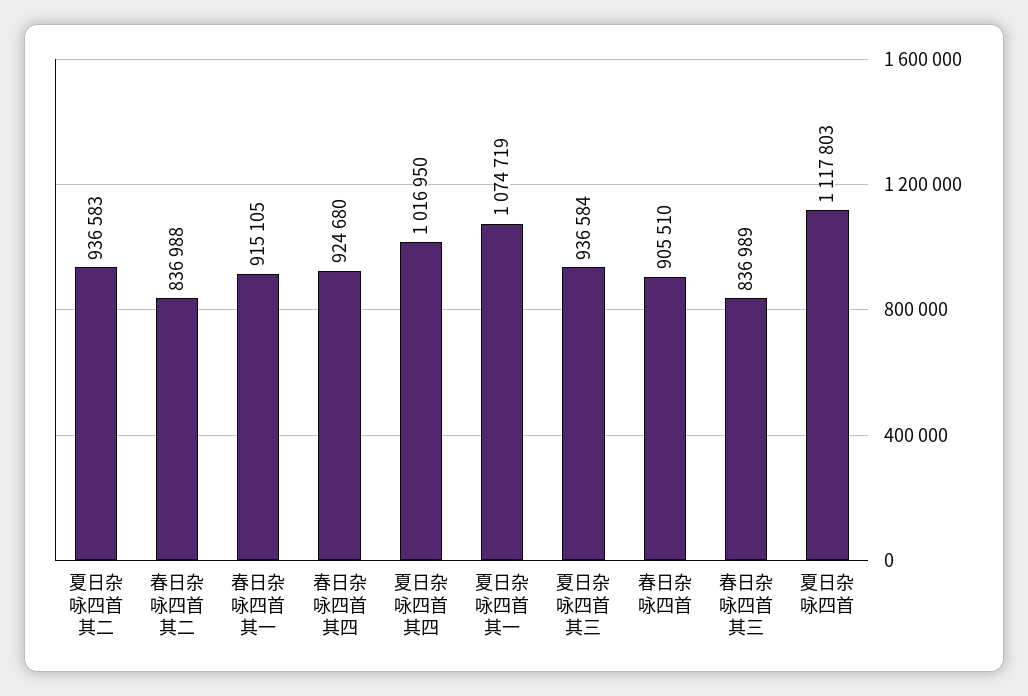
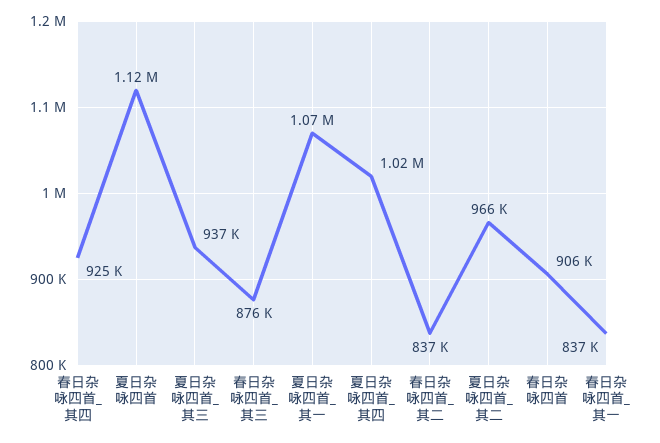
  {
-   "夏日杂咏四首 其二": 936583,
+   "夏日杂咏四首 其二": 966000,
    "春日杂咏四首 其二": 836988,
-   "春日杂咏四首 其一": 915105,
+   "春日杂咏四首 其一": 837000,
    "春日杂咏四首 其四": 924680,
    "夏日杂咏四首 其四": 1016950,
    "夏日杂咏四首 其一": 1074719,
    "夏日杂咏四首 其三": 936584,
    "春日杂咏四首": 905510,
-   "春日杂咏四首 其三": 836989,
+   "春日杂咏四首 其三": 876000,
    "夏日杂咏四首": 1117803
  }

